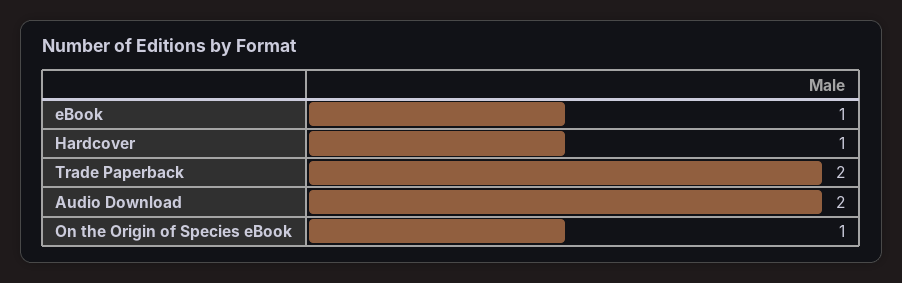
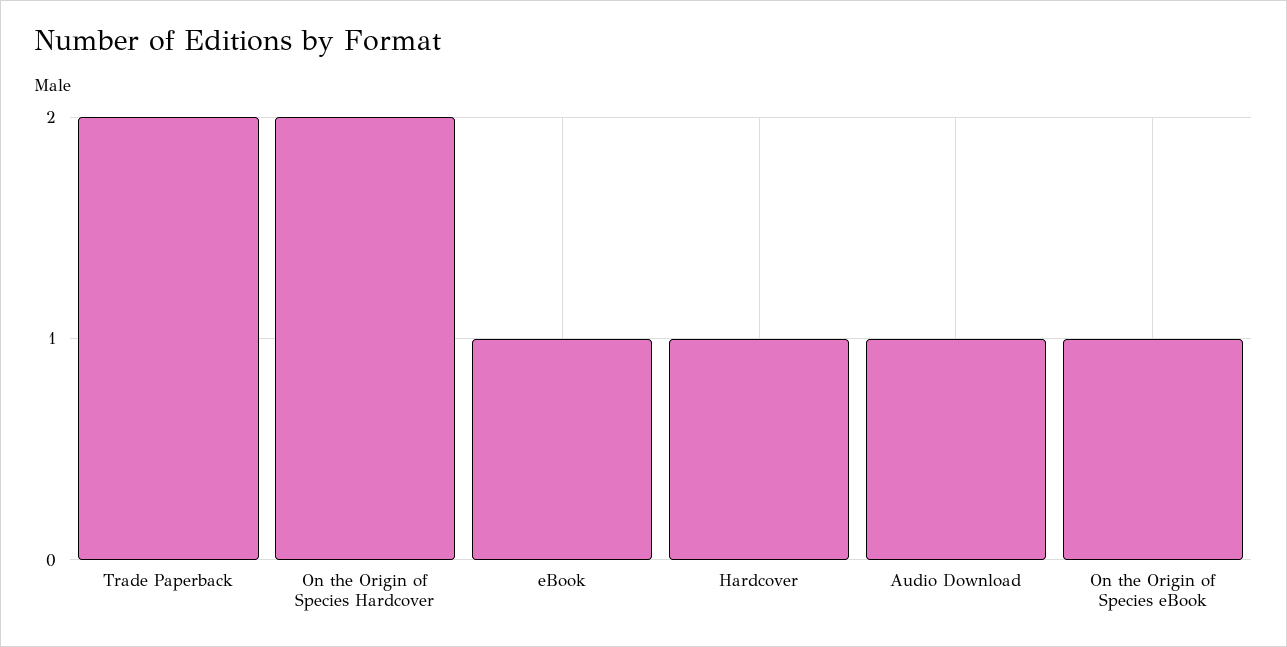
  {
    "eBook": 1,
    "Hardcover": 1,
    "Trade Paperback": 2,
-   "Audio Download": 2,
+   "Audio Download": 1,
-   "On the Origin of Species eBook": 1
+   "On the Origin of Species eBook": 1,
+   "On the Origin of Species Hardcover": 2
  }

